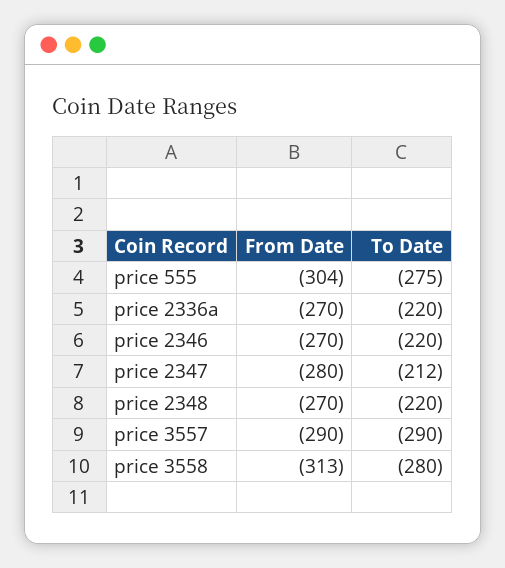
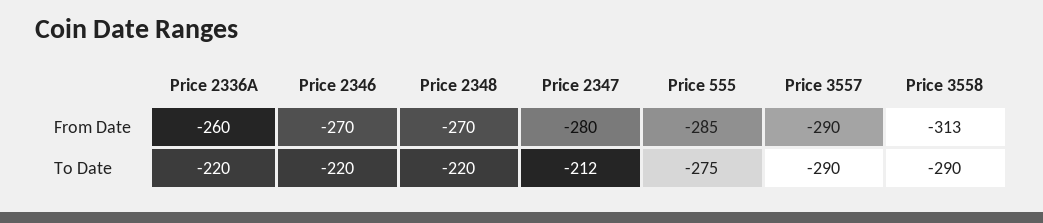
  {
    "From Date": {
-     "price 555": -304,
+     "price 555": -285,
-     "price 2336a": -270,
+     "price 2336a": -260,
      "price 2346": -270,
      "price 2347": -280,
      "price 2348": -270,
      "price 3557": -290,
      "price 3558": -313
    },
    "To Date": {
      "price 555": -275,
      "price 2336a": -220,
      "price 2346": -220,
      "price 2347": -212,
      "price 2348": -220,
      "price 3557": -290,
-     "price 3558": -280
+     "price 3558": -290
    }
  }

